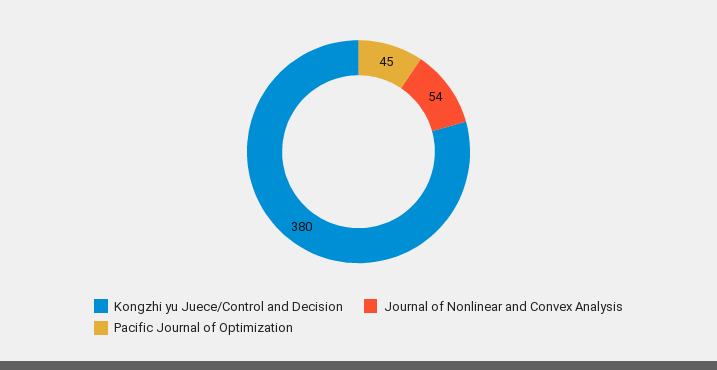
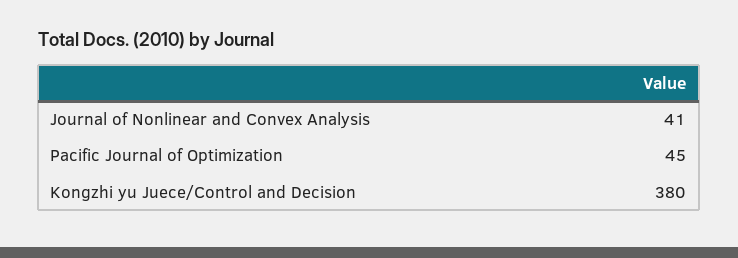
  {
    "Kongzhi yu Juece/Control and Decision": 380,
-   "Journal of Nonlinear and Convex Analysis": 54,
+   "Journal of Nonlinear and Convex Analysis": 41,
    "Pacific Journal of Optimization": 45
  }

